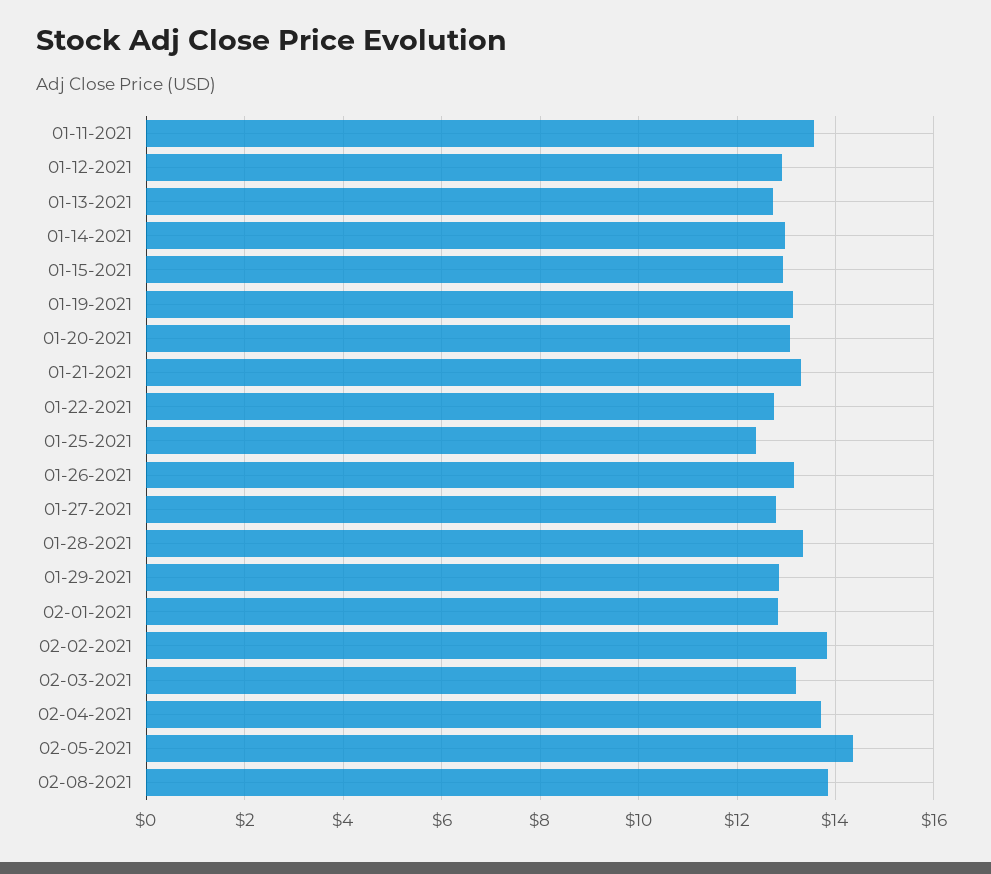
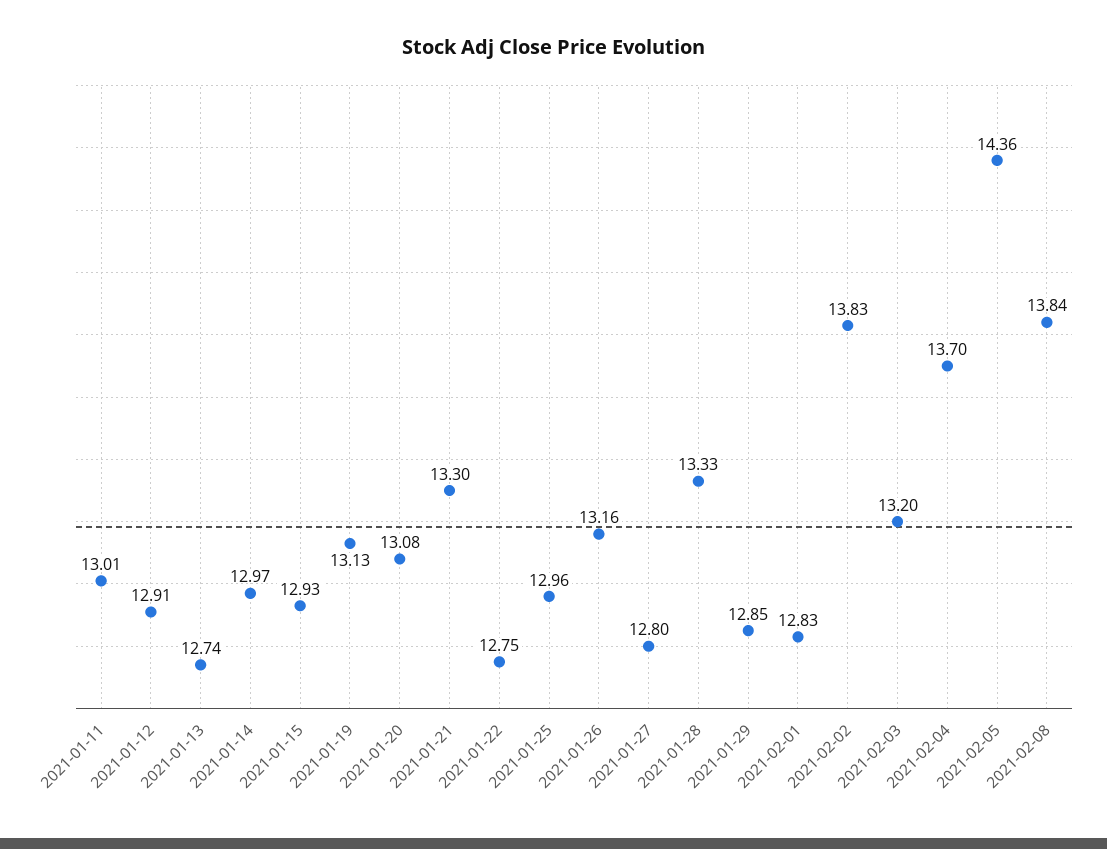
  {
-   "01-11-2021": 13.6,
+   "01-11-2021": 13.01,
    "01-12-2021": 12.91,
    "01-13-2021": 12.74,
    "01-14-2021": 12.97,
    "01-15-2021": 12.93,
    "01-19-2021": 13.13,
    "01-20-2021": 13.08,
    "01-21-2021": 13.3,
    "01-22-2021": 12.75,
-   "01-25-2021": 12.4,
+   "01-25-2021": 12.96,
    "01-26-2021": 13.16,
    "01-27-2021": 12.8,
    "01-28-2021": 13.33,
    "01-29-2021": 12.85,
    "02-01-2021": 12.83,
    "02-02-2021": 13.83,
    "02-03-2021": 13.2,
    "02-04-2021": 13.7,
    "02-05-2021": 14.36,
    "02-08-2021": 13.84
  }

